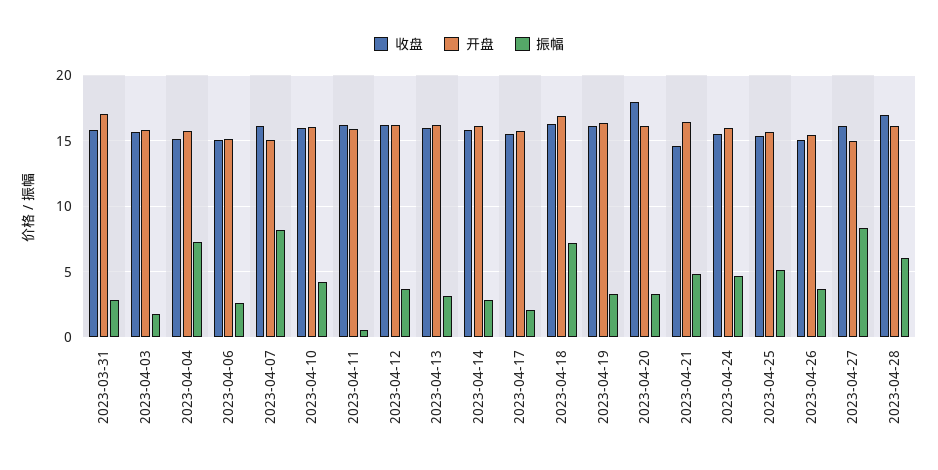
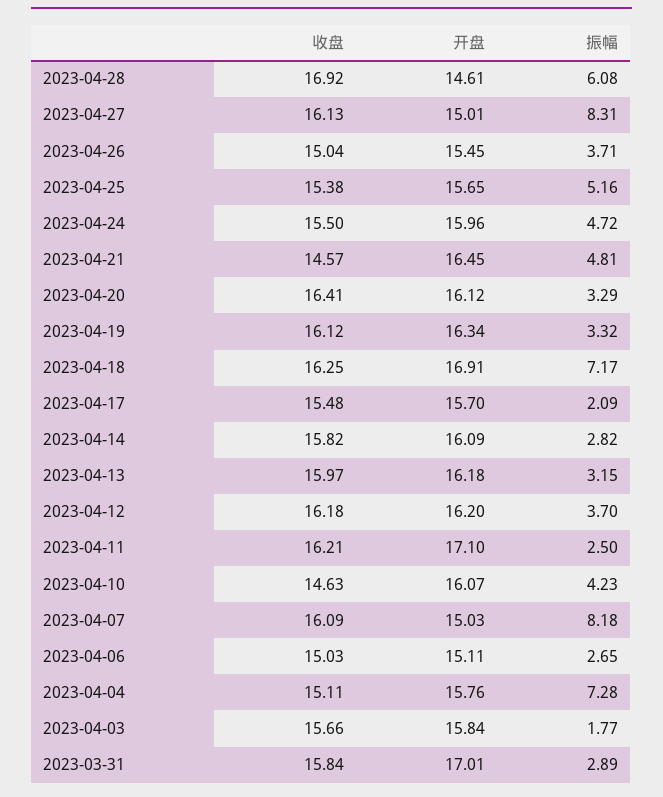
  {
    "收盘": {
      "2023-03-31": 15.84,
      "2023-04-03": 15.66,
      "2023-04-04": 15.11,
      "2023-04-06": 15.03,
      "2023-04-07": 16.09,
-     "2023-04-10": 16,
+     "2023-04-10": 14.63,
      "2023-04-11": 16.21,
      "2023-04-12": 16.18,
      "2023-04-13": 15.97,
      "2023-04-14": 15.82,
      "2023-04-17": 15.48,
      "2023-04-18": 16.25,
      "2023-04-19": 16.12,
-     "2023-04-20": 18,
+     "2023-04-20": 16.41,
      "2023-04-21": 14.57,
      "2023-04-24": 15.5,
      "2023-04-25": 15.38,
      "2023-04-26": 15.04,
      "2023-04-27": 16.13,
      "2023-04-28": 16.92
    },
    "开盘": {
      "2023-03-31": 17.01,
      "2023-04-03": 15.84,
      "2023-04-04": 15.76,
      "2023-04-06": 15.11,
      "2023-04-07": 15.03,
      "2023-04-10": 16.07,
-     "2023-04-11": 16,
+     "2023-04-11": 17.1,
      "2023-04-12": 16.2,
      "2023-04-13": 16.18,
      "2023-04-14": 16.09,
      "2023-04-17": 15.7,
      "2023-04-18": 16.91,
      "2023-04-19": 16.34,
      "2023-04-20": 16.12,
      "2023-04-21": 16.45,
      "2023-04-24": 15.96,
      "2023-04-25": 15.65,
      "2023-04-26": 15.45,
      "2023-04-27": 15.01,
-     "2023-04-28": 16
+     "2023-04-28": 14.61
    },
    "振幅": {
      "2023-03-31": 2.89,
      "2023-04-03": 1.77,
      "2023-04-04": 7.28,
      "2023-04-06": 2.65,
      "2023-04-07": 8.18,
      "2023-04-10": 4.23,
-     "2023-04-11": 0.5,
+     "2023-04-11": 2.5,
      "2023-04-12": 3.7,
      "2023-04-13": 3.15,
      "2023-04-14": 2.82,
      "2023-04-17": 2.09,
      "2023-04-18": 7.17,
      "2023-04-19": 3.32,
      "2023-04-20": 3.29,
      "2023-04-21": 4.81,
      "2023-04-24": 4.72,
      "2023-04-25": 5.16,
      "2023-04-26": 3.71,
      "2023-04-27": 8.31,
      "2023-04-28": 6.08
    }
  }

